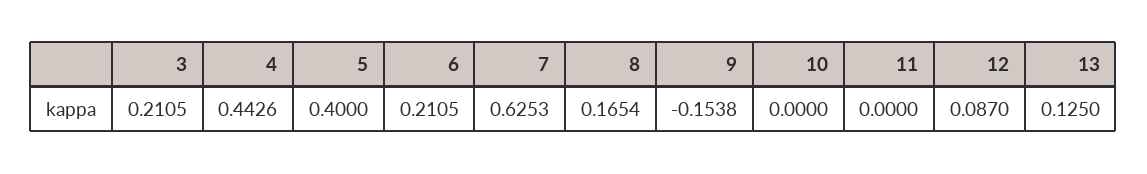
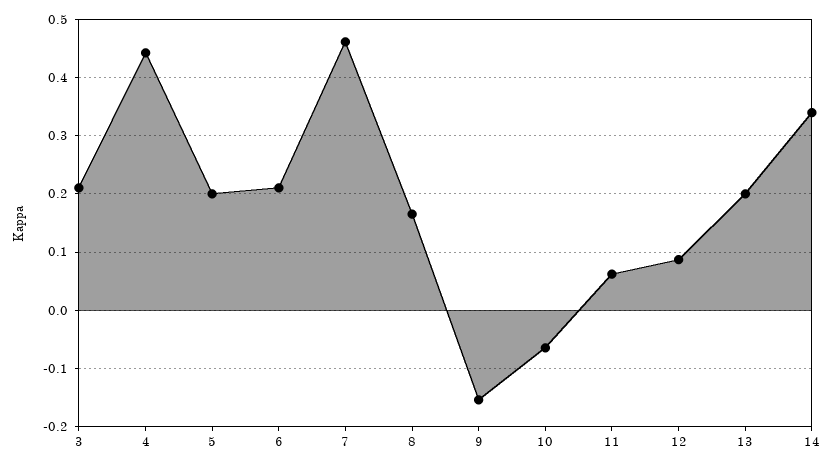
  {
    "3": 0.2105,
    "4": 0.4426,
-   "5": 0.4,
+   "5": 0.2,
    "6": 0.2105,
-   "7": 0.6253,
+   "7": 0.46,
    "8": 0.1654,
    "9": -0.1538,
-   "10": 0,
+   "10": -0.06,
-   "11": 0,
+   "11": 0.06,
    "12": 0.087,
-   "13": 0.125
+   "13": 0.2,
+   "14": 0.34
  }

